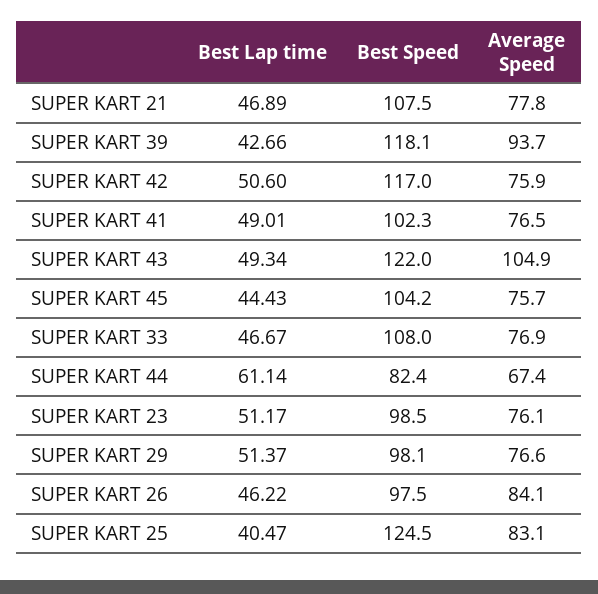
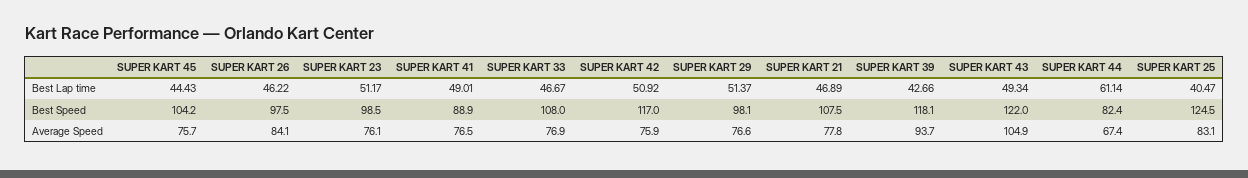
  {
    "Best Lap time": {
      "SUPER KART 21": 46.89,
      "SUPER KART 39": 42.66,
-     "SUPER KART 42": 50.6,
+     "SUPER KART 42": 50.92,
      "SUPER KART 41": 49.01,
      "SUPER KART 43": 49.34,
      "SUPER KART 45": 44.43,
      "SUPER KART 33": 46.67,
      "SUPER KART 44": 61.14,
      "SUPER KART 23": 51.17,
      "SUPER KART 29": 51.37,
      "SUPER KART 26": 46.22,
      "SUPER KART 25": 40.47
    },
    "Best Speed": {
      "SUPER KART 21": 107.5,
      "SUPER KART 39": 118.1,
      "SUPER KART 42": 117,
-     "SUPER KART 41": 102.3,
+     "SUPER KART 41": 88.9,
      "SUPER KART 43": 122,
      "SUPER KART 45": 104.2,
      "SUPER KART 33": 108,
      "SUPER KART 44": 82.4,
      "SUPER KART 23": 98.5,
      "SUPER KART 29": 98.1,
      "SUPER KART 26": 97.5,
      "SUPER KART 25": 124.5
    },
    "Average Speed": {
      "SUPER KART 21": 77.8,
      "SUPER KART 39": 93.7,
      "SUPER KART 42": 75.9,
      "SUPER KART 41": 76.5,
      "SUPER KART 43": 104.9,
      "SUPER KART 45": 75.7,
      "SUPER KART 33": 76.9,
      "SUPER KART 44": 67.4,
      "SUPER KART 23": 76.1,
      "SUPER KART 29": 76.6,
      "SUPER KART 26": 84.1,
      "SUPER KART 25": 83.1
    }
  }

